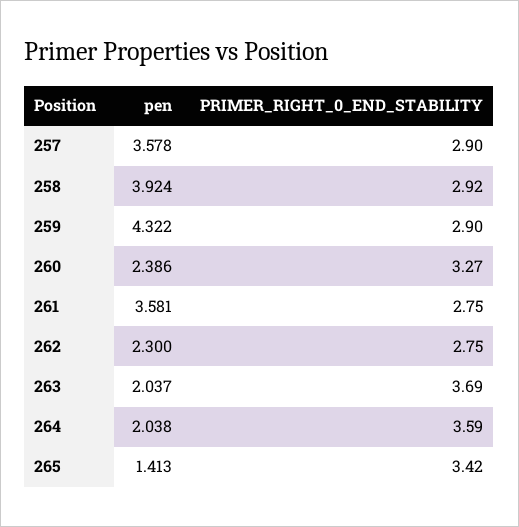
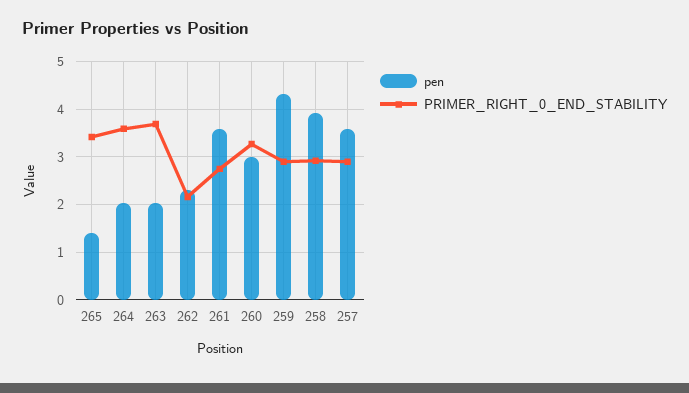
  {
    "pen": {
      "257": 3.578,
      "258": 3.924,
      "259": 4.322,
-     "260": 2.386,
+     "260": 3,
      "261": 3.581,
      "262": 2.3,
      "263": 2.037,
      "264": 2.038,
      "265": 1.413
    },
    "PRIMER_RIGHT_0_END_STABILITY": {
      "257": 2.9,
      "258": 2.92,
      "259": 2.9,
      "260": 3.27,
      "261": 2.75,
-     "262": 2.75,
+     "262": 2.2,
      "263": 3.69,
      "264": 3.59,
      "265": 3.42
    }
  }

